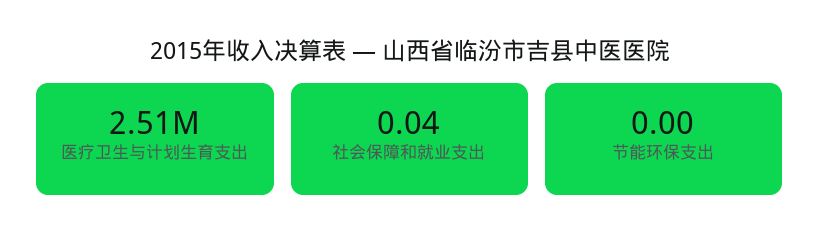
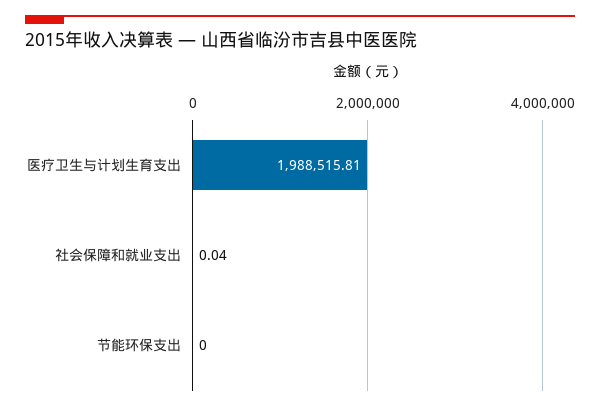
  {
-   "医疗卫生与计划生育支出": 2510000,
+   "医疗卫生与计划生育支出": 1988515.81,
    "社会保障和就业支出": 0.04,
    "节能环保支出": 0
  }

